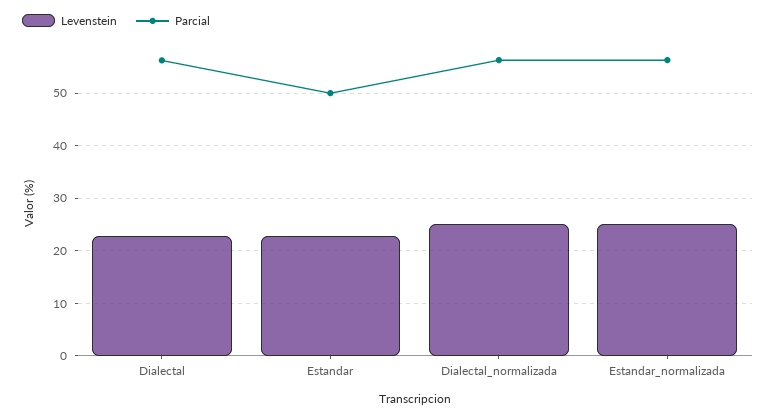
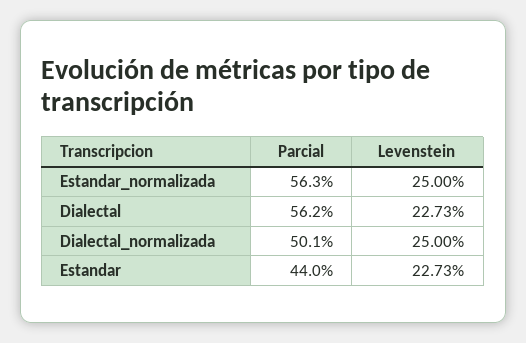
  {
    "Levenstein": {
      "Dialectal": 22.73,
      "Estandar": 22.73,
      "Dialectal_normalizada": 25,
      "Estandar_normalizada": 25
    },
    "Parcial": {
      "Dialectal": 56.2,
-     "Estandar": 50,
+     "Estandar": 44,
-     "Dialectal_normalizada": 56,
+     "Dialectal_normalizada": 50.1,
      "Estandar_normalizada": 56.3
    }
  }

